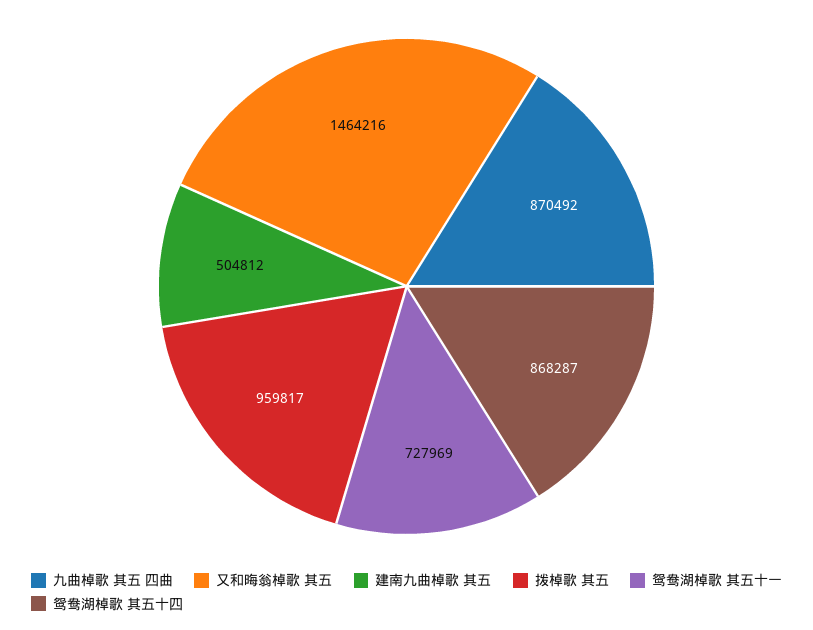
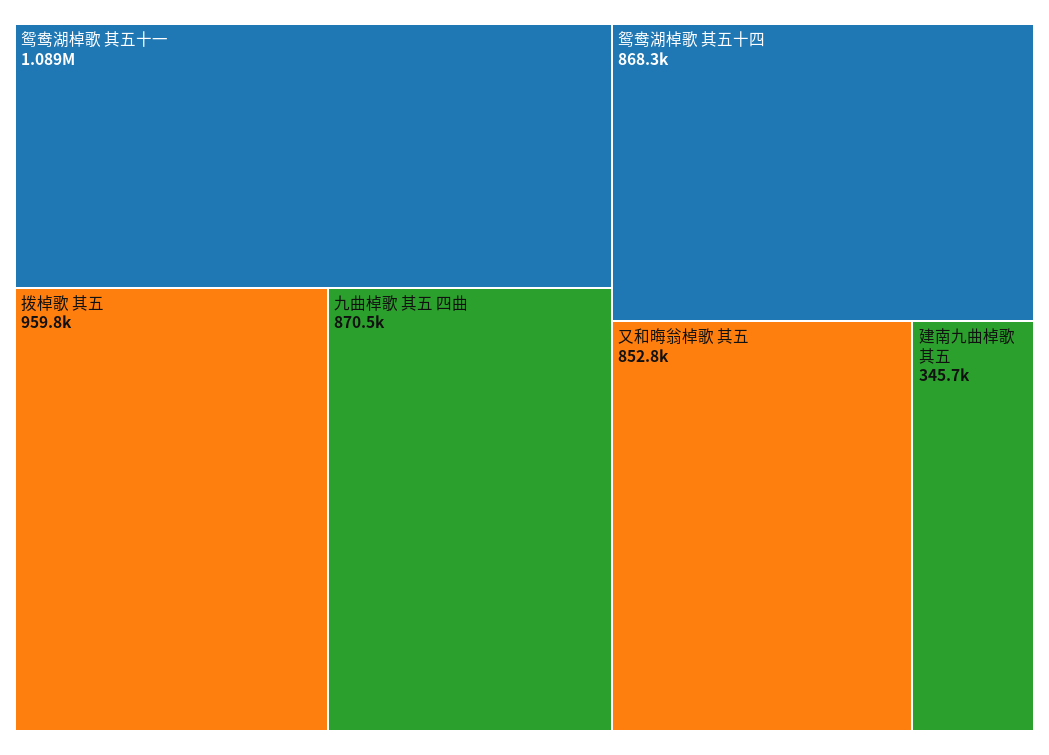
  {
    "九曲棹歌 其五 四曲": 870492,
-   "又和晦翁棹歌 其五": 1464216,
+   "又和晦翁棹歌 其五": 852800,
-   "建南九曲棹歌 其五": 504812,
+   "建南九曲棹歌 其五": 345700,
    "拨棹歌 其五": 959817,
-   "鸳鸯湖棹歌 其五十一": 727969,
+   "鸳鸯湖棹歌 其五十一": 1089000,
    "鸳鸯湖棹歌 其五十四": 868287
  }

